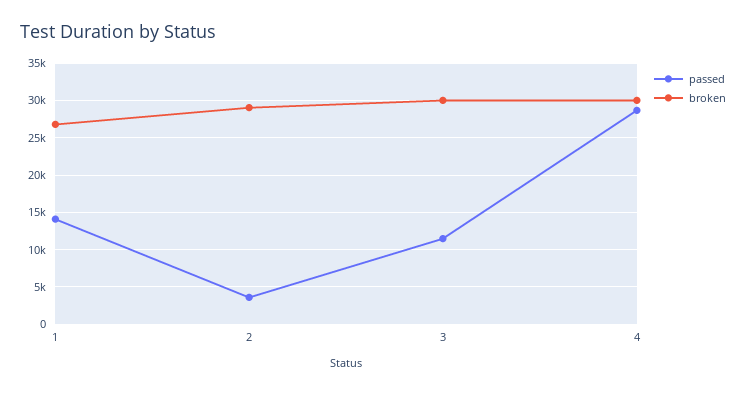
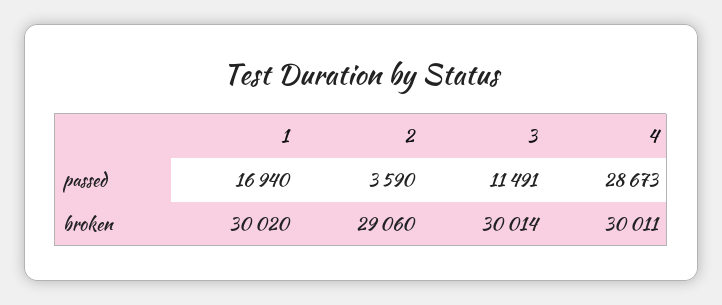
  {
    "passed": {
-     "1": 14000,
+     "1": 16940,
      "2": 3590,
      "3": 11491,
      "4": 28673
    },
    "broken": {
-     "1": 27000,
+     "1": 30020,
      "2": 29060,
      "3": 30014,
      "4": 30011
    }
  }

